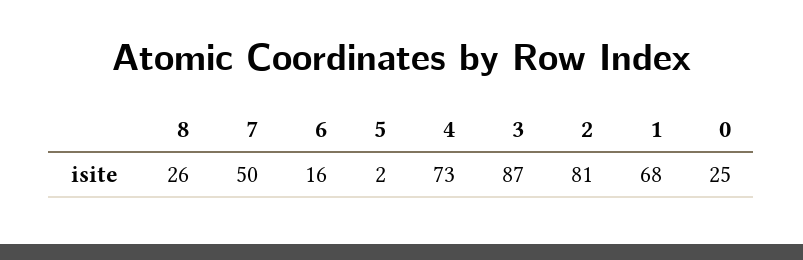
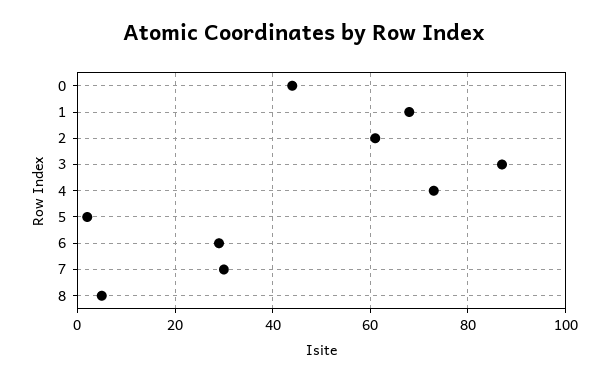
  {
-   "8": 26,
+   "8": 5,
-   "7": 50,
+   "7": 30,
-   "6": 16,
+   "6": 30,
    "5": 2,
    "4": 73,
    "3": 87,
-   "2": 81,
+   "2": 60,
    "1": 68,
-   "0": 25
+   "0": 45
  }

